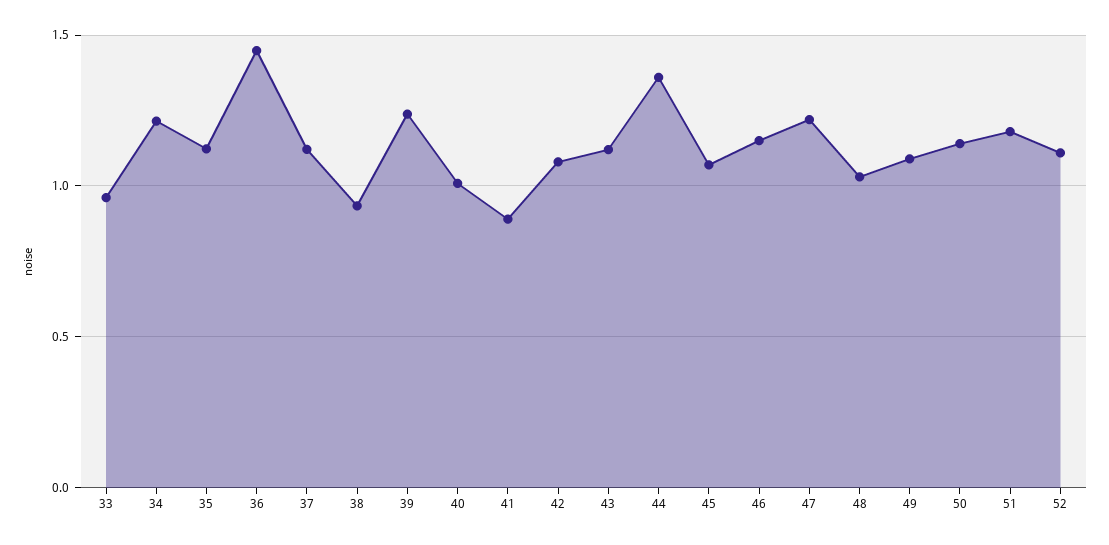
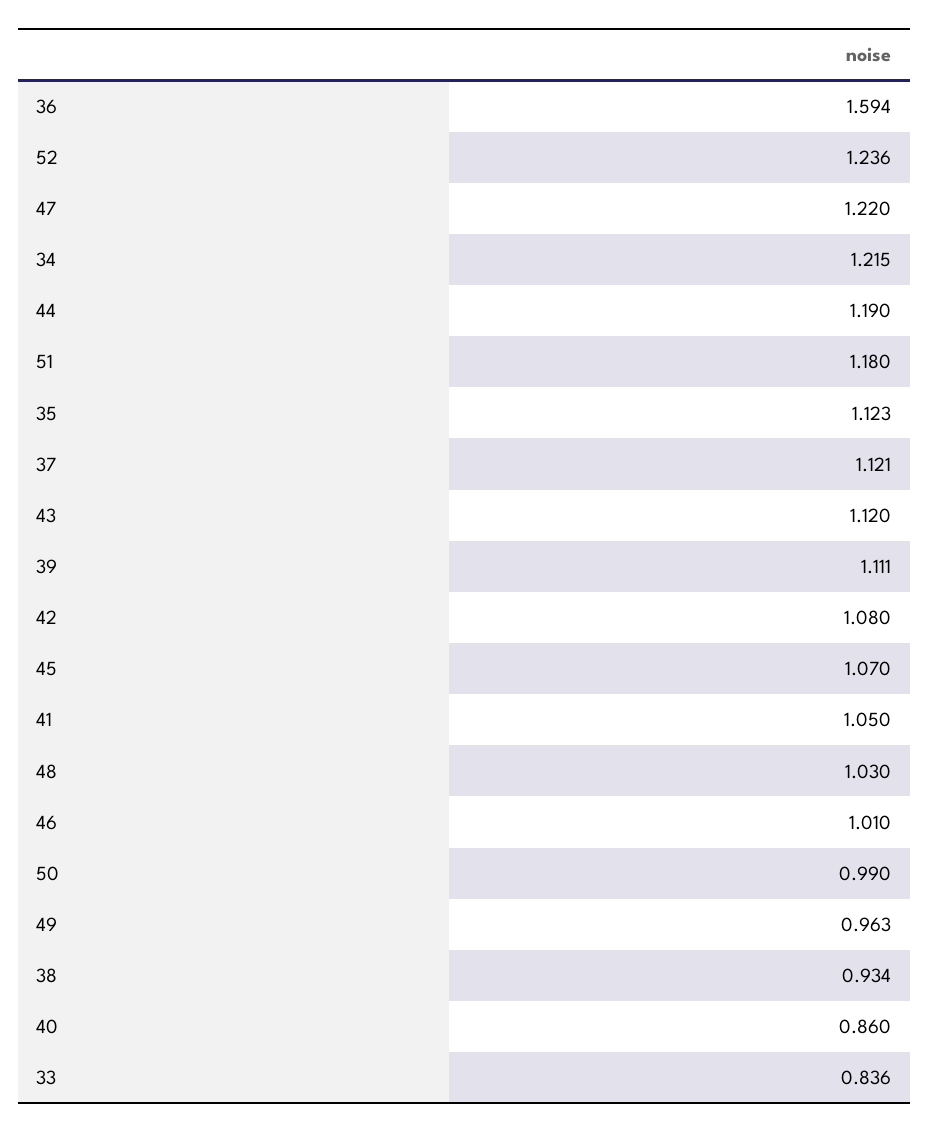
  {
-   "33": 0.95,
+   "33": 0.836,
    "34": 1.215,
    "35": 1.123,
-   "36": 1.45,
+   "36": 1.594,
    "37": 1.121,
    "38": 0.934,
-   "39": 1.25,
+   "39": 1.111,
-   "40": 1,
+   "40": 0.86,
-   "41": 0.9,
+   "41": 1.05,
    "42": 1.08,
    "43": 1.12,
-   "44": 1.35,
+   "44": 1.19,
    "45": 1.07,
-   "46": 1.15,
+   "46": 1.01,
    "47": 1.22,
    "48": 1.03,
-   "49": 1.1,
+   "49": 0.963,
-   "50": 1.15,
+   "50": 0.99,
    "51": 1.18,
-   "52": 1.1
+   "52": 1.236
  }

